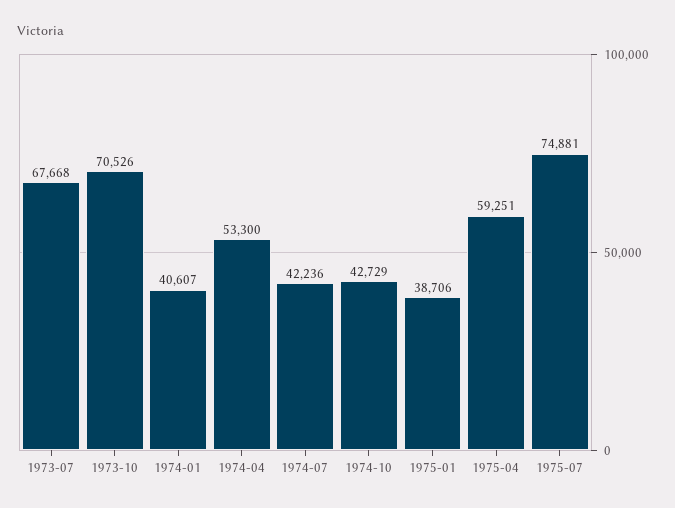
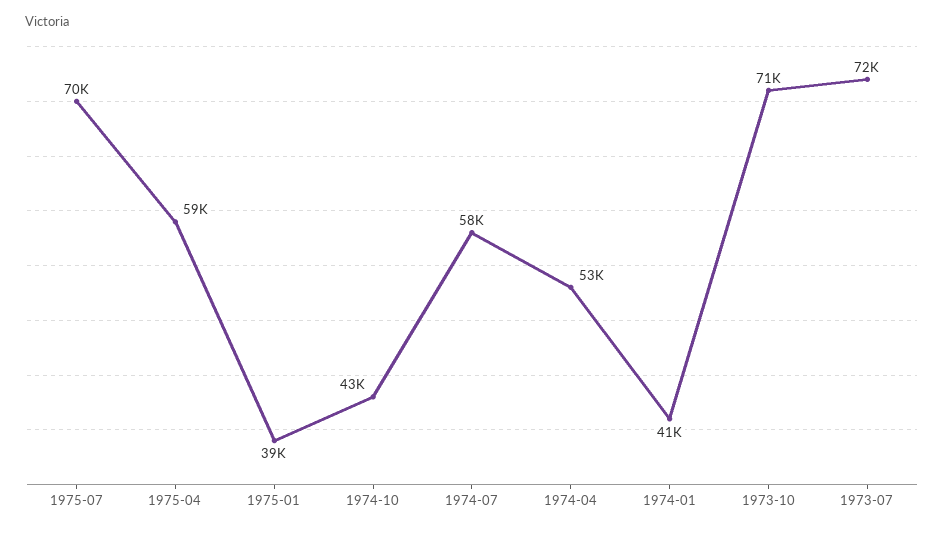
  {
-   "1973-07": 67668,
+   "1973-07": 72000,
    "1973-10": 70526,
    "1974-01": 40607,
    "1974-04": 53300,
-   "1974-07": 42236,
+   "1974-07": 58000,
    "1974-10": 42729,
    "1975-01": 38706,
    "1975-04": 59251,
-   "1975-07": 74881
+   "1975-07": 70000
  }

